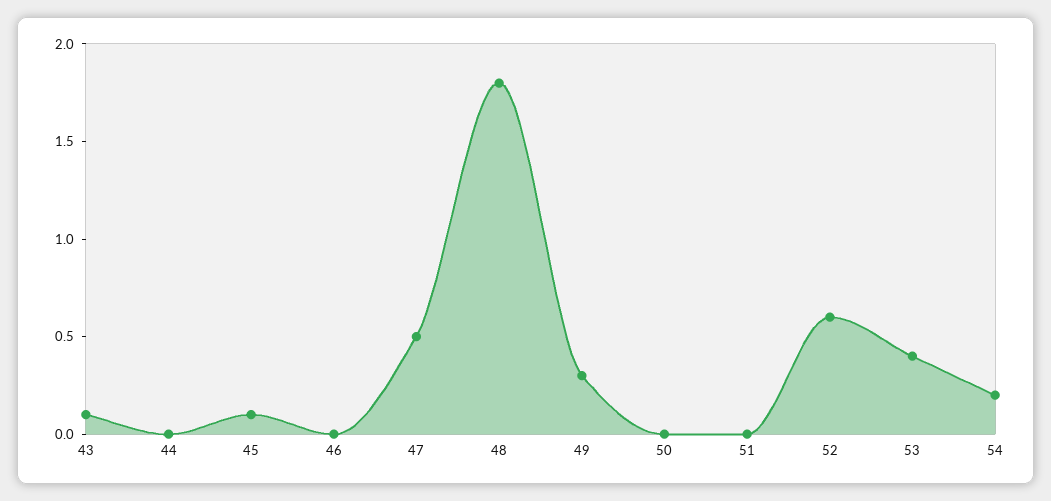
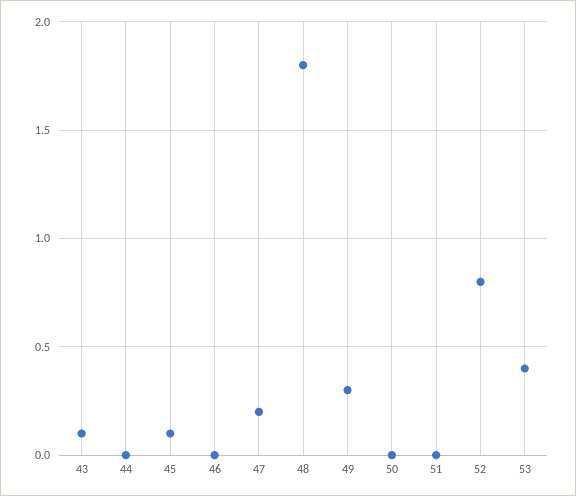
  {
    "43": 0.1,
    "44": 0,
    "45": 0.1,
    "46": 0,
-   "47": 0.5,
+   "47": 0.2,
    "48": 1.8,
    "49": 0.3,
    "50": 0,
    "51": 0,
-   "52": 0.6,
+   "52": 0.8,
-   "53": 0.4,
+   "53": 0.4
-   "54": 0.2
  }

